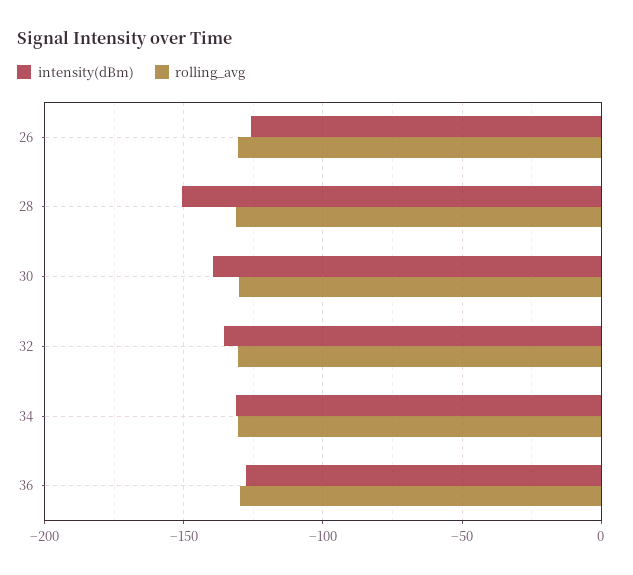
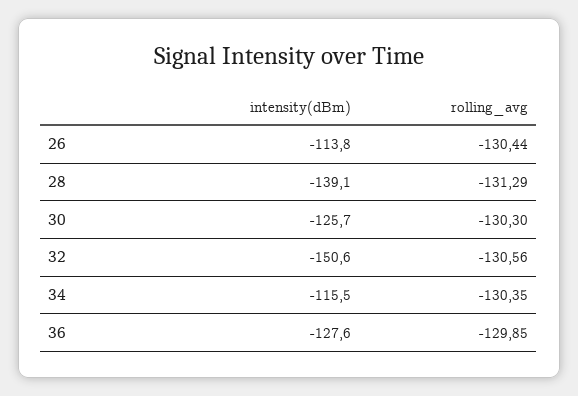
  {
    "intensity(dBm)": {
-     "26": -125,
+     "26": -113.8,
-     "28": -150,
+     "28": -139.1,
-     "30": -140,
+     "30": -125.7,
-     "32": -135,
+     "32": -150.6,
-     "34": -130,
+     "34": -115.5,
      "36": -127.6
    },
    "rolling_avg": {
      "26": -130.44,
      "28": -131.29,
      "30": -130.3,
      "32": -130.56,
      "34": -130.35,
      "36": -129.85
    }
  }

